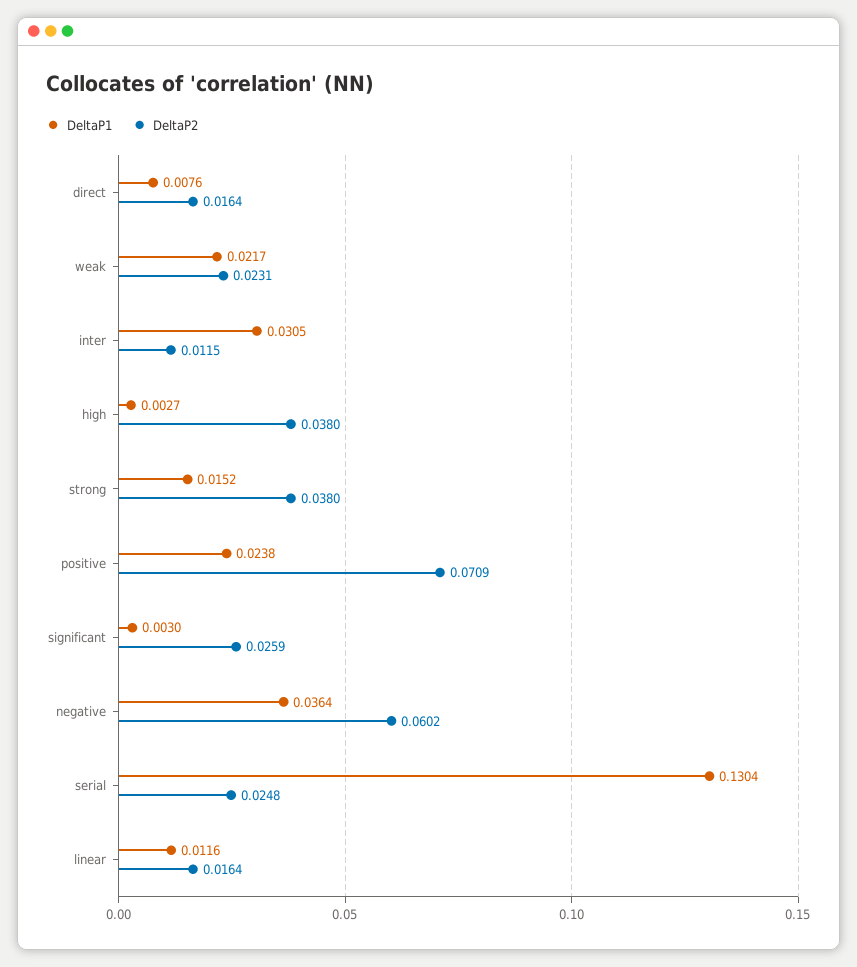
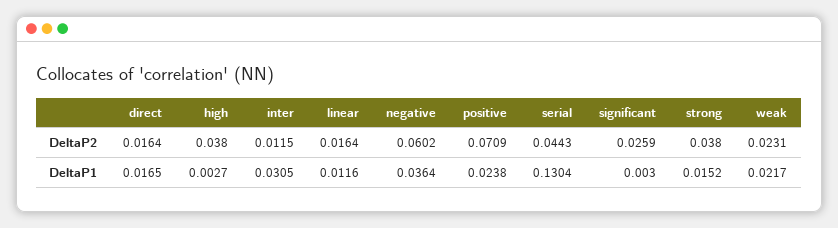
  {
    "DeltaP1": {
-     "direct": 0.0076,
+     "direct": 0.0165,
      "weak": 0.0217,
      "inter": 0.0305,
      "high": 0.0027,
      "strong": 0.0152,
      "positive": 0.0238,
      "significant": 0.003,
      "negative": 0.0364,
      "serial": 0.1304,
      "linear": 0.0116
    },
    "DeltaP2": {
      "direct": 0.0164,
      "weak": 0.0231,
      "inter": 0.0115,
      "high": 0.038,
      "strong": 0.038,
      "positive": 0.0709,
      "significant": 0.0259,
      "negative": 0.0602,
-     "serial": 0.0248,
+     "serial": 0.0443,
      "linear": 0.0164
    }
  }

